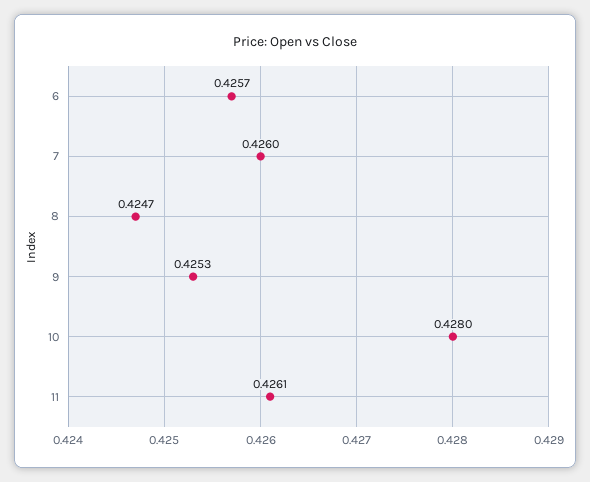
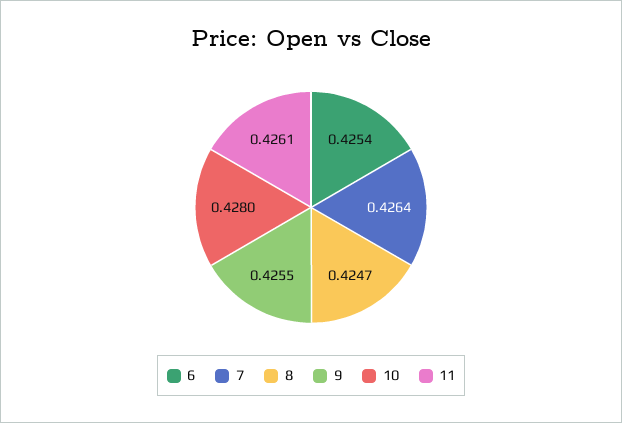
  {
-   "6": 0.4257,
+   "6": 0.4254,
-   "7": 0.426,
+   "7": 0.4264,
    "8": 0.4247,
-   "9": 0.4253,
+   "9": 0.4255,
    "10": 0.428,
    "11": 0.4261
  }

